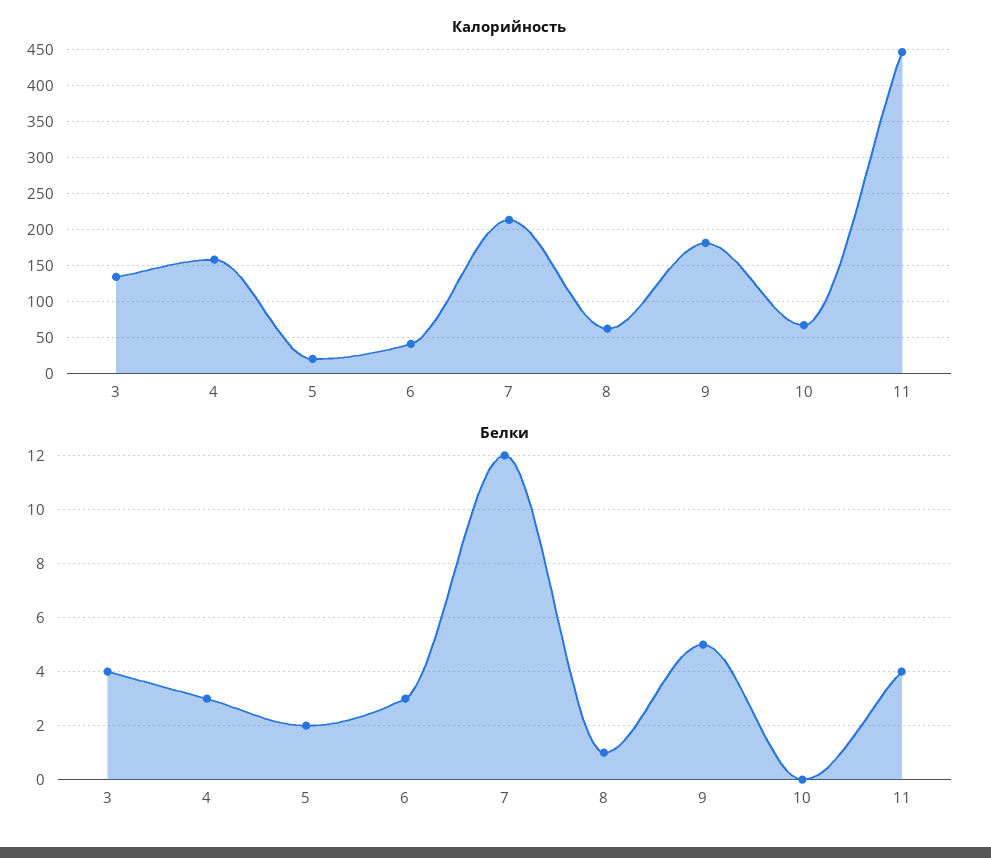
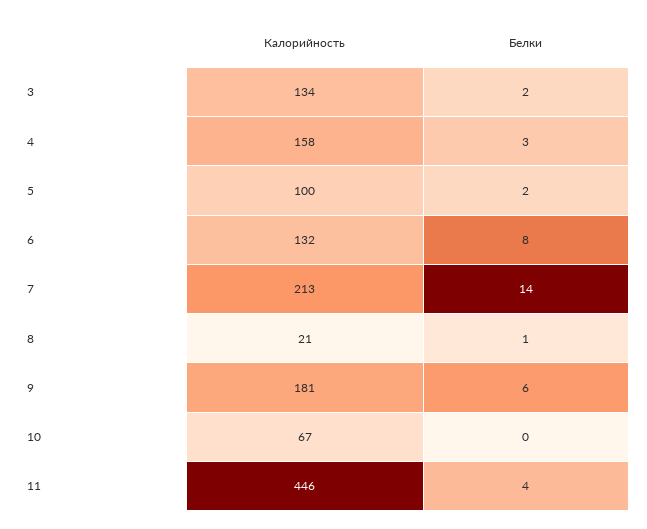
  {
    "Калорийность": {
      "3": 134,
      "4": 158,
-     "5": 20,
+     "5": 100,
-     "6": 40,
+     "6": 132,
      "7": 213,
-     "8": 60,
+     "8": 21,
      "9": 181,
      "10": 67,
      "11": 446
    },
    "Белки": {
-     "3": 4,
+     "3": 2,
      "4": 3,
      "5": 2,
-     "6": 3,
+     "6": 8,
-     "7": 12,
+     "7": 14,
      "8": 1,
-     "9": 5,
+     "9": 6,
      "10": 0,
      "11": 4
    }
  }

